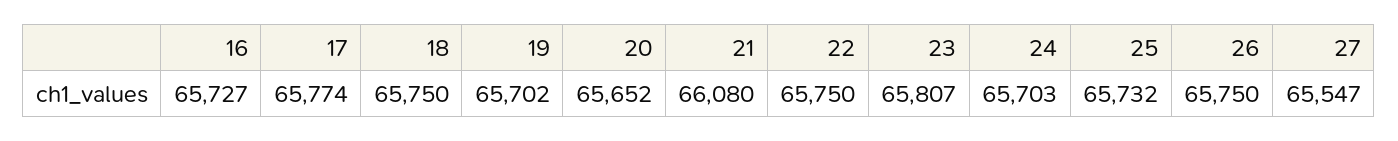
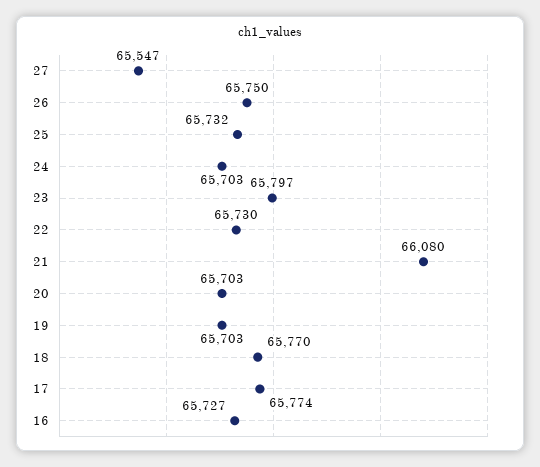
  {
    "16": 65727,
    "17": 65774,
-   "18": 65750,
+   "18": 65770,
-   "19": 65702,
+   "19": 65703,
-   "20": 65652,
+   "20": 65703,
    "21": 66080,
-   "22": 65750,
+   "22": 65730,
-   "23": 65807,
+   "23": 65797,
    "24": 65703,
    "25": 65732,
    "26": 65750,
    "27": 65547
  }

